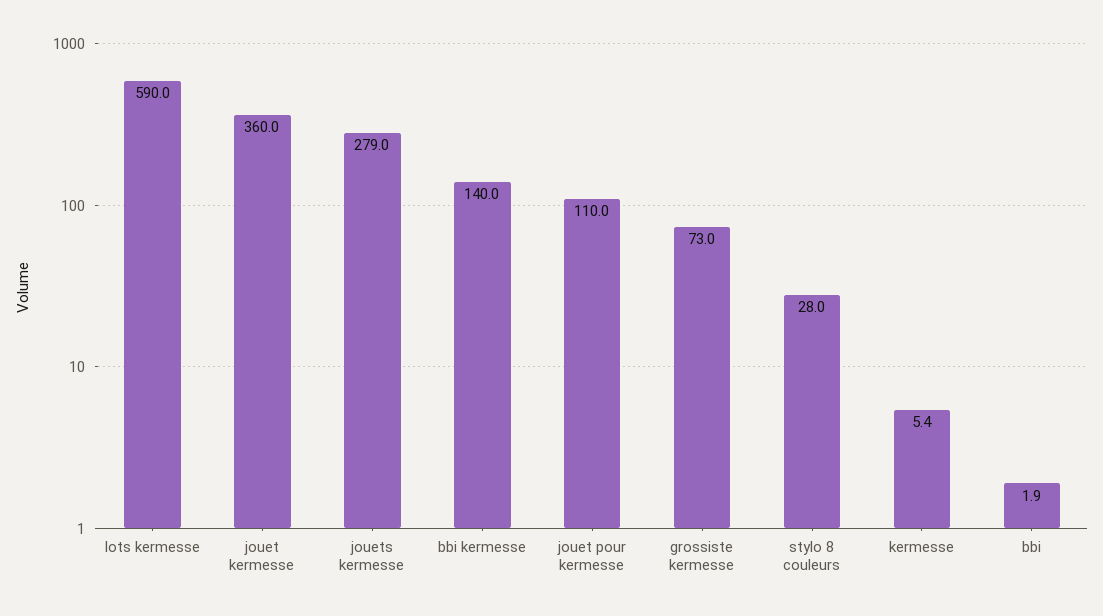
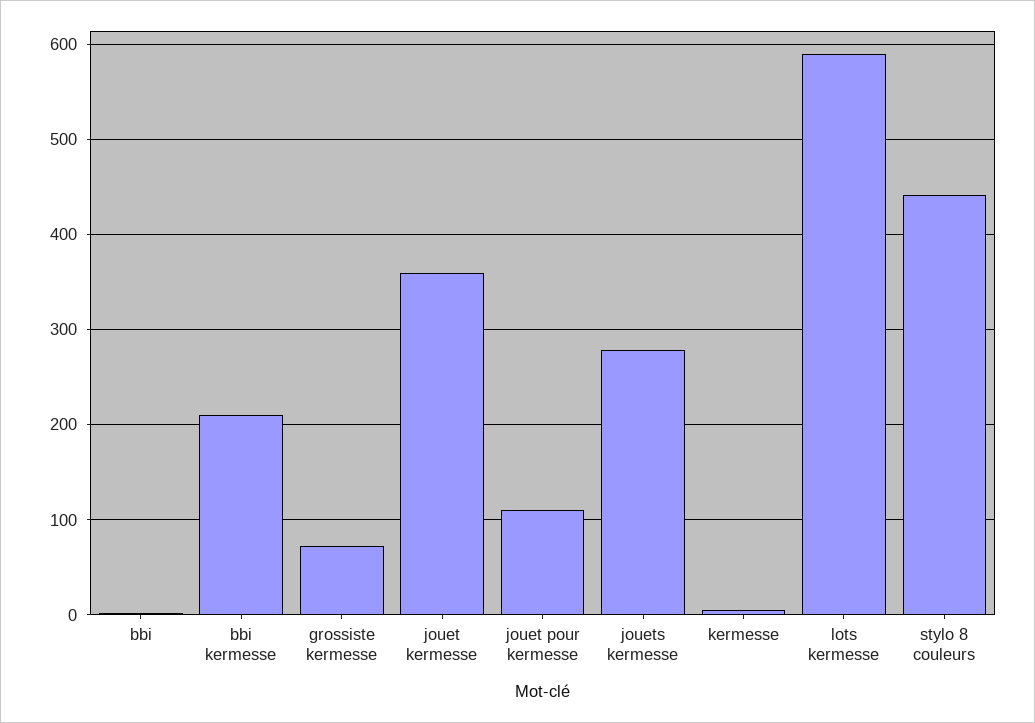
  {
    "lots kermesse": 590,
    "jouet kermesse": 360,
    "jouets kermesse": 279,
-   "bbi kermesse": 140,
+   "bbi kermesse": 210,
    "jouet pour kermesse": 110,
    "grossiste kermesse": 73,
-   "stylo 8 couleurs": 28,
+   "stylo 8 couleurs": 440,
    "kermesse": 5.4,
    "bbi": 1.9
  }

